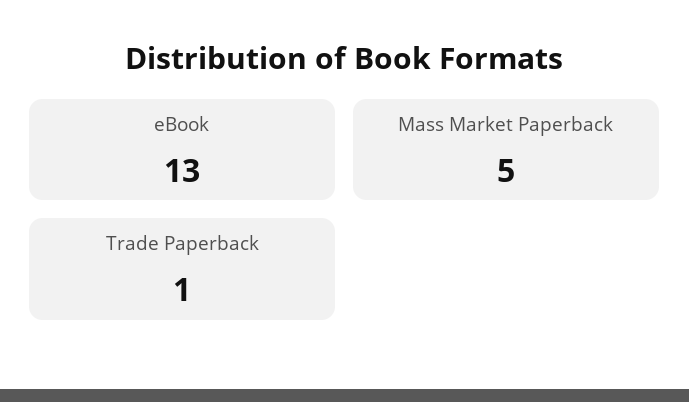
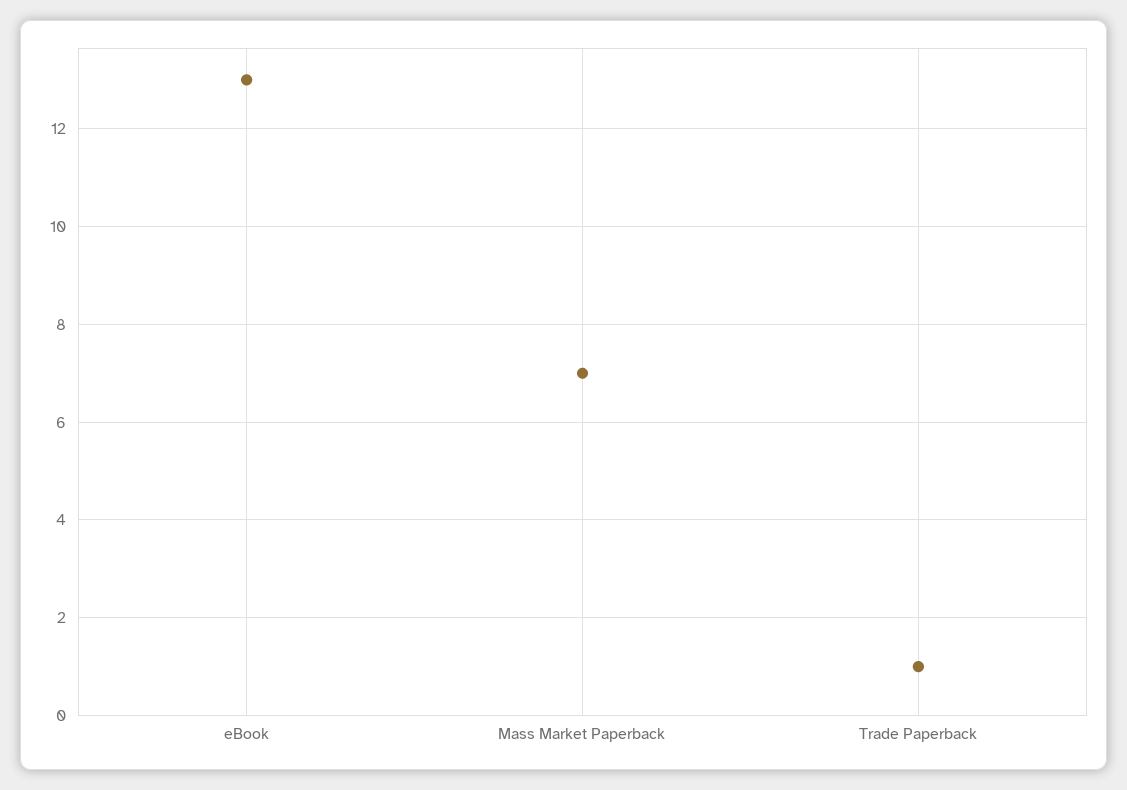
  {
    "eBook": 13,
-   "Mass Market Paperback": 5,
+   "Mass Market Paperback": 7,
    "Trade Paperback": 1
  }

